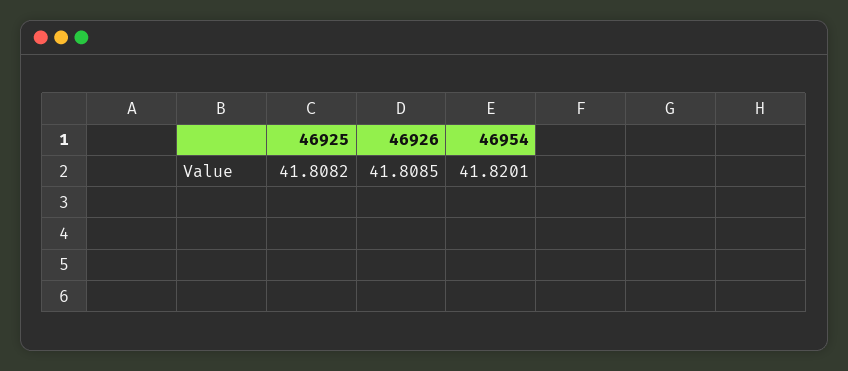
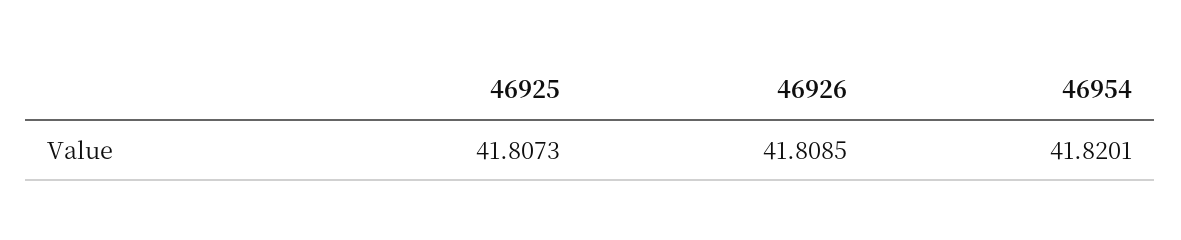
  {
-   "46925": 41.8082,
+   "46925": 41.8073,
    "46926": 41.8085,
    "46954": 41.8201
  }

